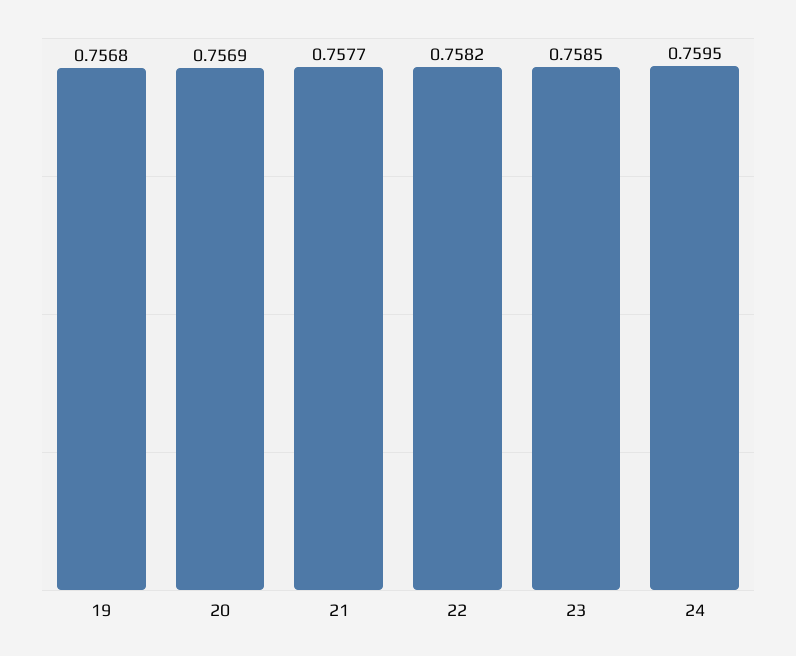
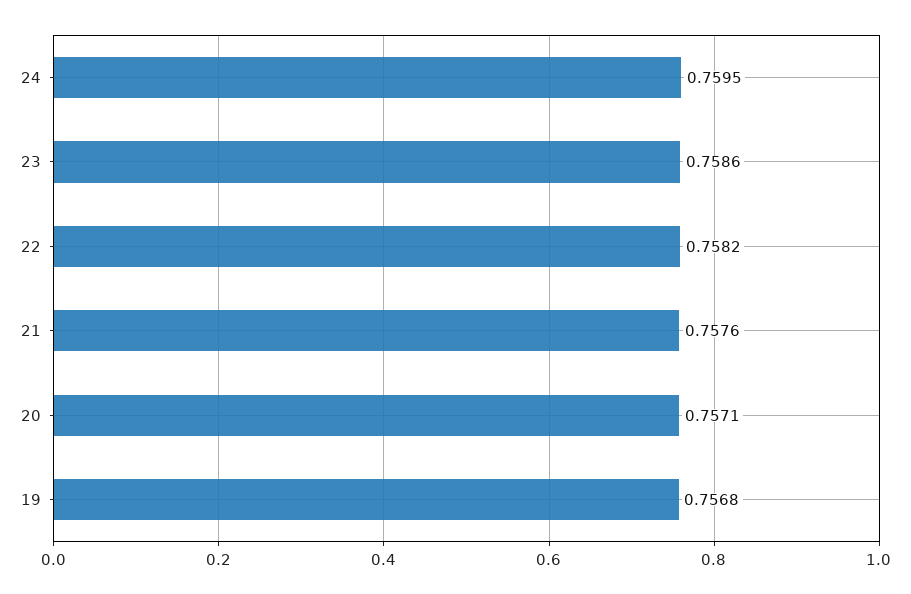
  {
    "19": 0.7568,
-   "20": 0.7569,
+   "20": 0.7571,
-   "21": 0.7577,
+   "21": 0.7576,
    "22": 0.7582,
-   "23": 0.7585,
+   "23": 0.7586,
    "24": 0.7595
  }

